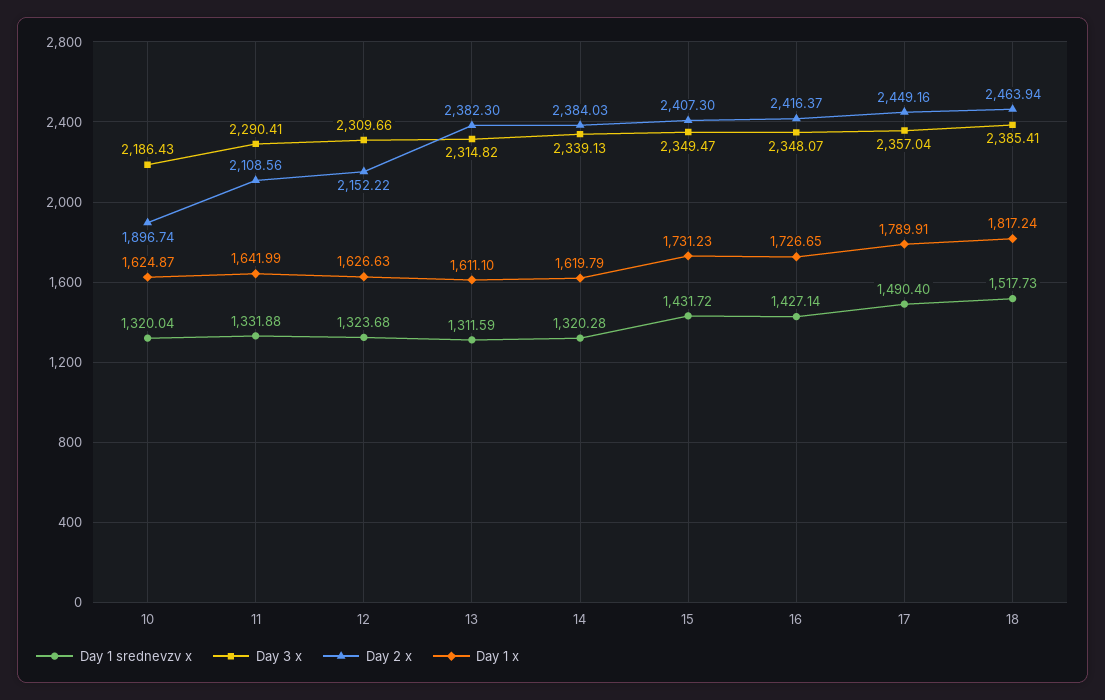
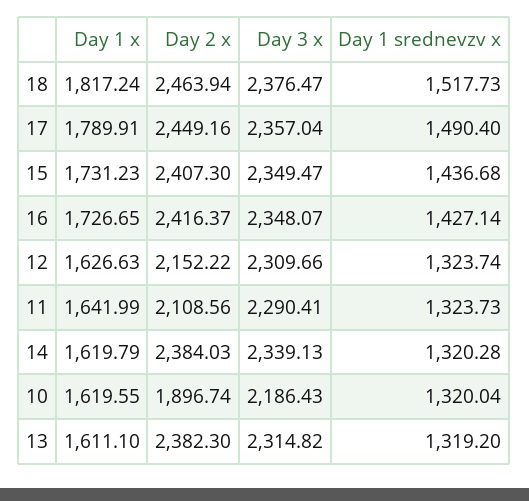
  {
    "Day 1 srednevzv x": {
      "10": 1320.04,
-     "11": 1331.88,
+     "11": 1323.73,
-     "12": 1323.68,
+     "12": 1323.74,
-     "13": 1311.59,
+     "13": 1319.2,
      "14": 1320.28,
-     "15": 1431.72,
+     "15": 1436.68,
      "16": 1427.14,
      "17": 1490.4,
      "18": 1517.73
    },
    "Day 3 x": {
      "10": 2186.43,
      "11": 2290.41,
      "12": 2309.66,
      "13": 2314.82,
      "14": 2339.13,
      "15": 2349.47,
      "16": 2348.07,
      "17": 2357.04,
-     "18": 2385.41
+     "18": 2376.47
    },
    "Day 2 x": {
      "10": 1896.74,
      "11": 2108.56,
      "12": 2152.22,
      "13": 2382.3,
      "14": 2384.03,
      "15": 2407.3,
      "16": 2416.37,
      "17": 2449.16,
      "18": 2463.94
    },
    "Day 1 x": {
-     "10": 1624.87,
+     "10": 1619.55,
      "11": 1641.99,
      "12": 1626.63,
      "13": 1611.1,
      "14": 1619.79,
      "15": 1731.23,
      "16": 1726.65,
      "17": 1789.91,
      "18": 1817.24
    }
  }

